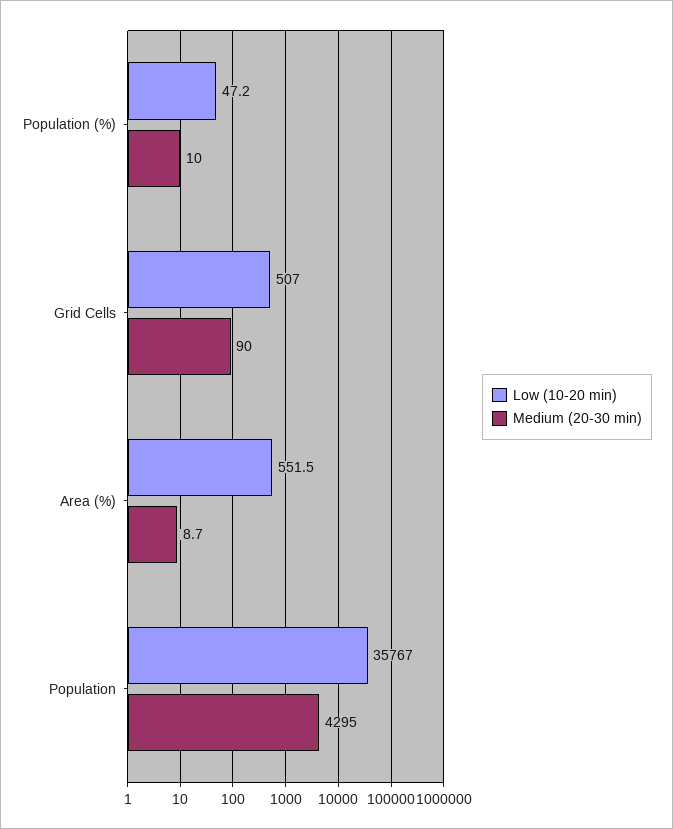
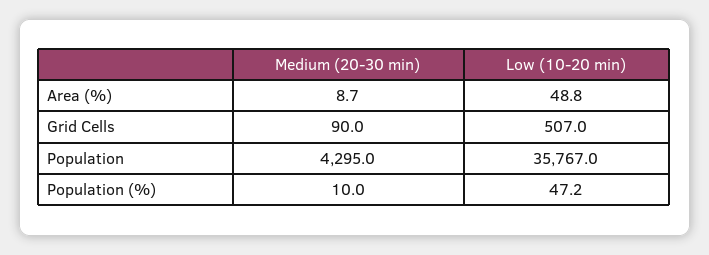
  {
    "Low (10-20 min)": {
      "Population (%)": 47.2,
      "Grid Cells": 507,
-     "Area (%)": 551.5,
+     "Area (%)": 48.8,
      "Population": 35767
    },
    "Medium (20-30 min)": {
      "Population (%)": 10,
      "Grid Cells": 90,
      "Area (%)": 8.7,
      "Population": 4295
    }
  }

